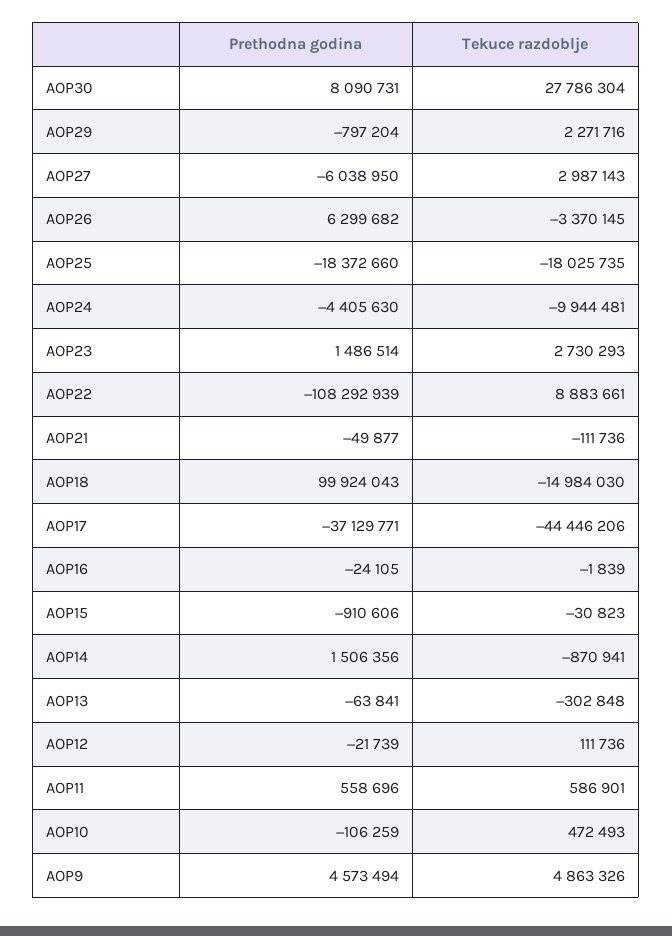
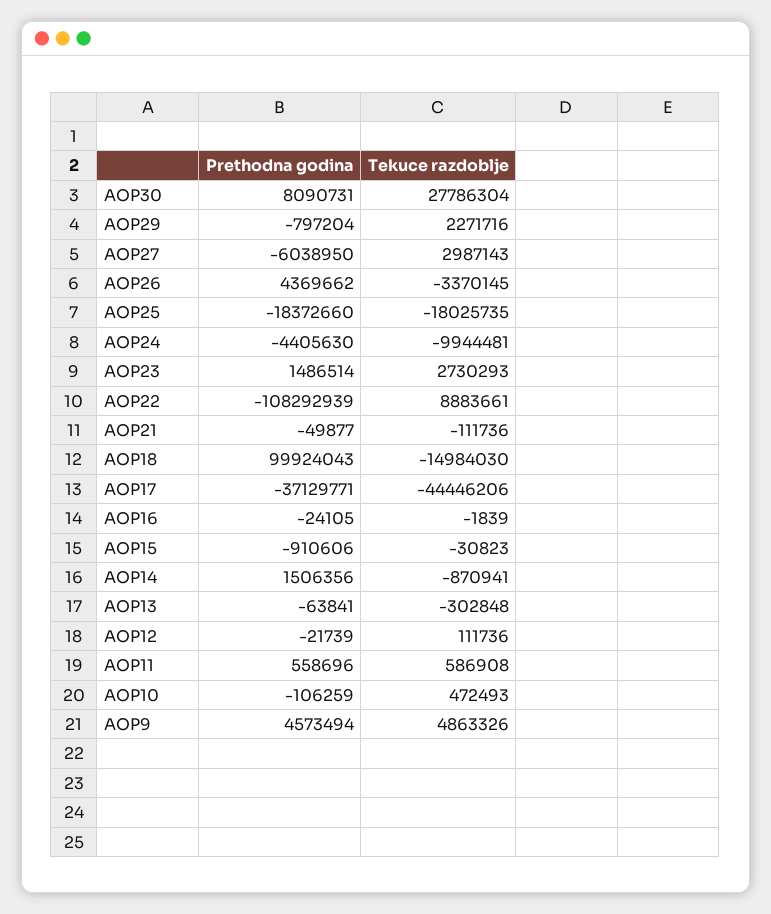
  {
    "Prethodna godina": {
      "AOP30": 8090731,
      "AOP29": -797204,
      "AOP27": -6038950,
-     "AOP26": 6299682,
+     "AOP26": 4369662,
      "AOP25": -18372660,
      "AOP24": -4405630,
      "AOP23": 1486514,
      "AOP22": -108292939,
      "AOP21": -49877,
      "AOP18": 99924043,
      "AOP17": -37129771,
      "AOP16": -24105,
      "AOP15": -910606,
      "AOP14": 1506356,
      "AOP13": -63841,
      "AOP12": -21739,
      "AOP11": 558696,
      "AOP10": -106259,
      "AOP9": 4573494
    },
    "Tekuce razdoblje": {
      "AOP30": 27786304,
      "AOP29": 2271716,
      "AOP27": 2987143,
      "AOP26": -3370145,
      "AOP25": -18025735,
      "AOP24": -9944481,
      "AOP23": 2730293,
      "AOP22": 8883661,
      "AOP21": -111736,
      "AOP18": -14984030,
      "AOP17": -44446206,
      "AOP16": -1839,
      "AOP15": -30823,
      "AOP14": -870941,
      "AOP13": -302848,
      "AOP12": 111736,
-     "AOP11": 586901,
+     "AOP11": 586908,
      "AOP10": 472493,
      "AOP9": 4863326
    }
  }

